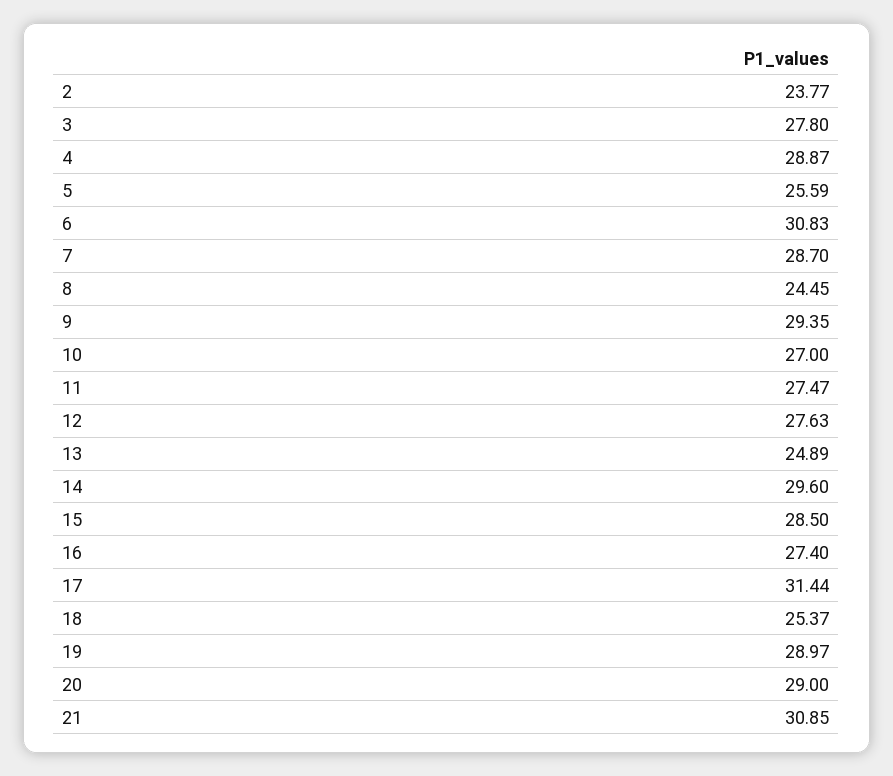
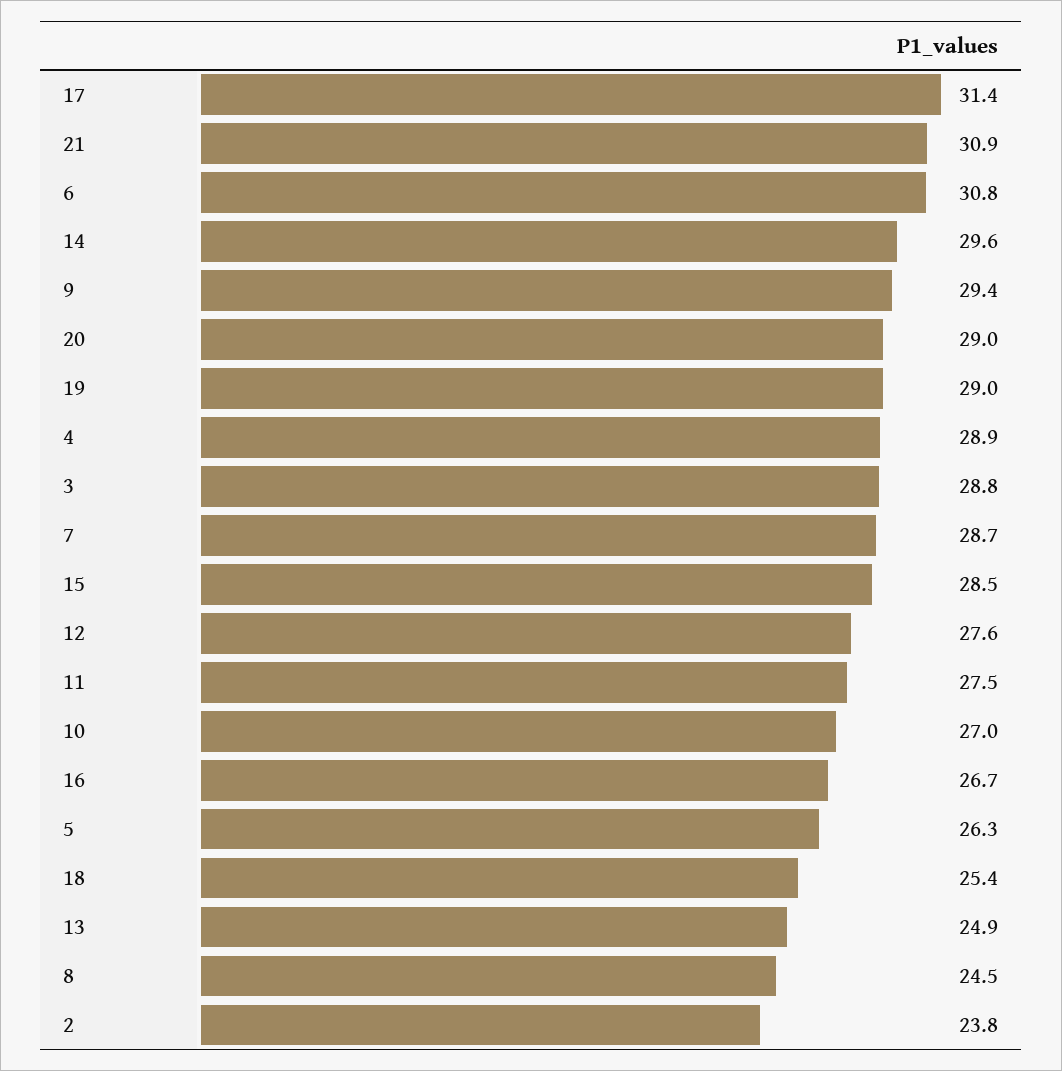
  {
    "2": 23.77,
-   "3": 27.8,
+   "3": 28.8,
    "4": 28.87,
-   "5": 25.59,
+   "5": 26.3,
    "6": 30.83,
    "7": 28.7,
    "8": 24.45,
    "9": 29.35,
    "10": 27,
    "11": 27.47,
    "12": 27.63,
    "13": 24.89,
    "14": 29.6,
    "15": 28.5,
-   "16": 27.4,
+   "16": 26.7,
    "17": 31.44,
    "18": 25.37,
    "19": 28.97,
    "20": 29,
    "21": 30.85
  }

